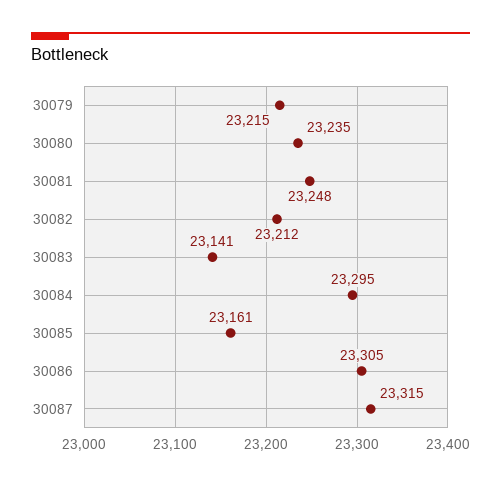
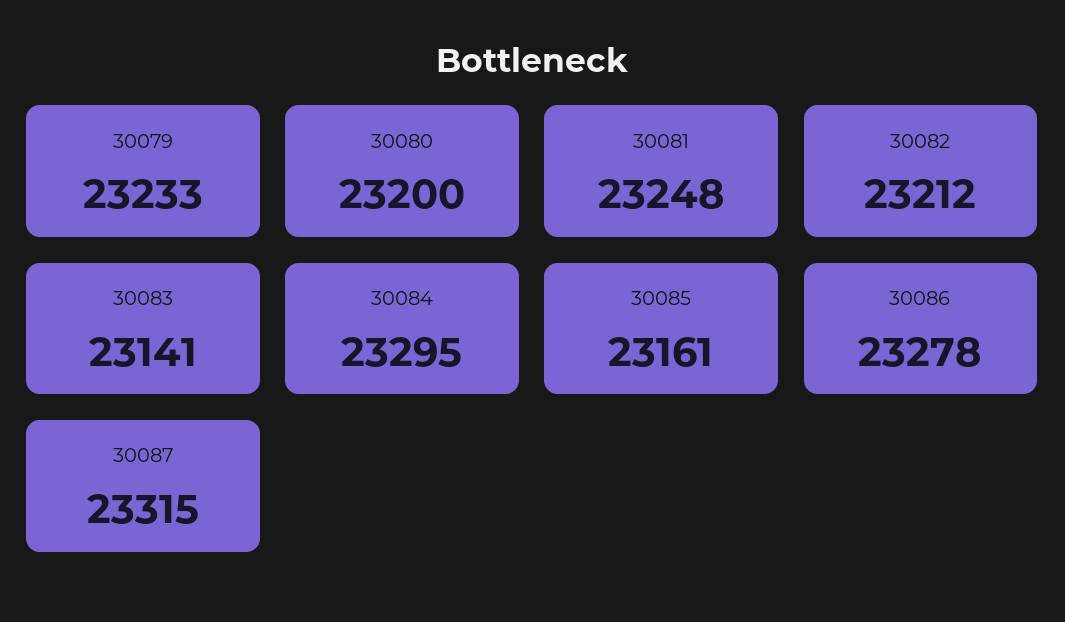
  {
-   "30079": 23215,
+   "30079": 23233,
-   "30080": 23235,
+   "30080": 23200,
    "30081": 23248,
    "30082": 23212,
    "30083": 23141,
    "30084": 23295,
    "30085": 23161,
-   "30086": 23305,
+   "30086": 23278,
    "30087": 23315
  }

